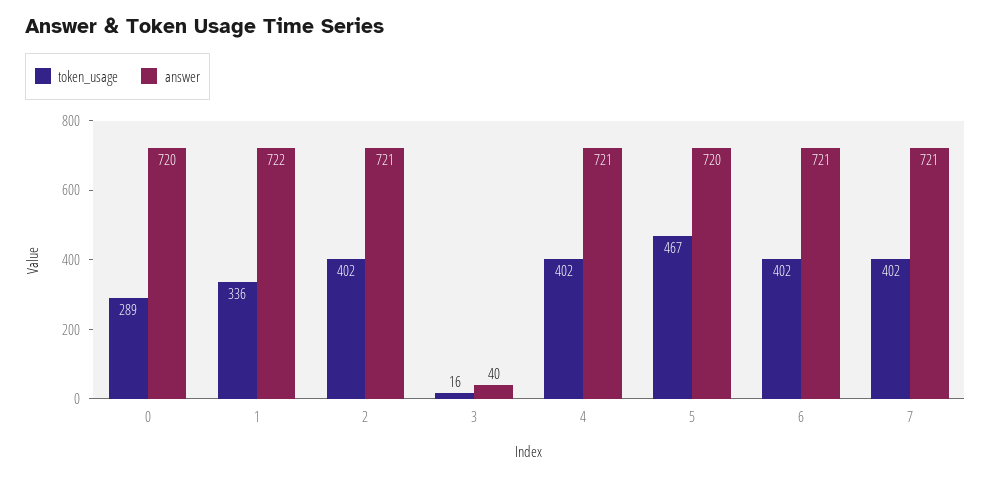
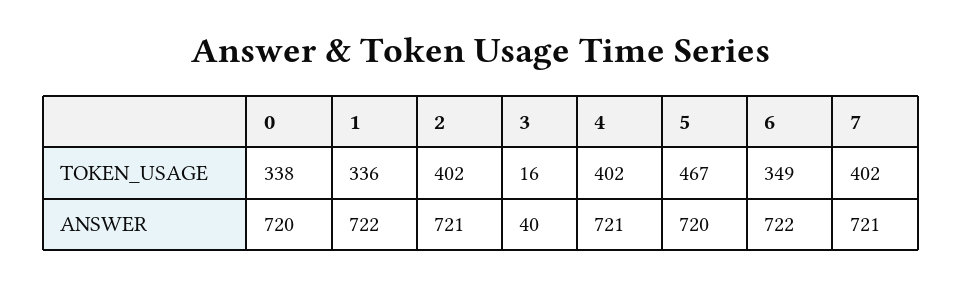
  {
    "token_usage": {
-     "0": 289,
+     "0": 338,
      "1": 336,
      "2": 402,
      "3": 16,
      "4": 402,
      "5": 467,
-     "6": 402,
+     "6": 349,
      "7": 402
    },
    "answer": {
      "0": 720,
      "1": 722,
      "2": 721,
      "3": 40,
      "4": 721,
      "5": 720,
-     "6": 721,
+     "6": 722,
      "7": 721
    }
  }

